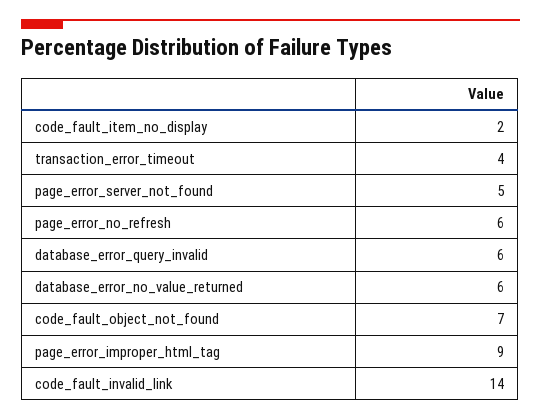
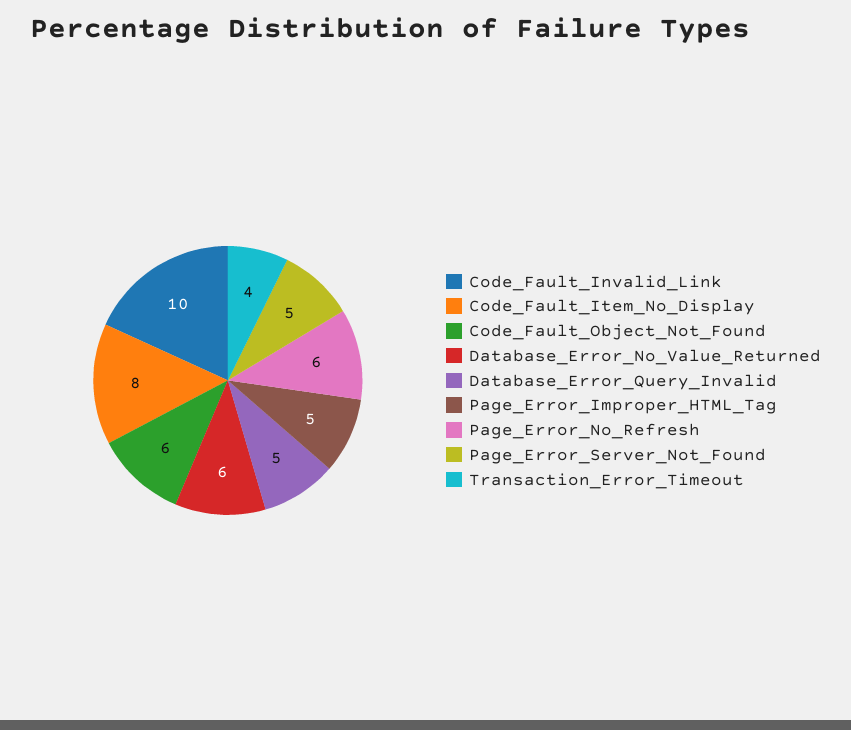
  {
-   "code_fault_item_no_display": 2,
+   "code_fault_item_no_display": 8,
    "transaction_error_timeout": 4,
    "page_error_server_not_found": 5,
    "page_error_no_refresh": 6,
-   "database_error_query_invalid": 6,
+   "database_error_query_invalid": 5,
    "database_error_no_value_returned": 6,
-   "code_fault_object_not_found": 7,
+   "code_fault_object_not_found": 6,
-   "page_error_improper_html_tag": 9,
+   "page_error_improper_html_tag": 5,
-   "code_fault_invalid_link": 14
+   "code_fault_invalid_link": 10
  }

